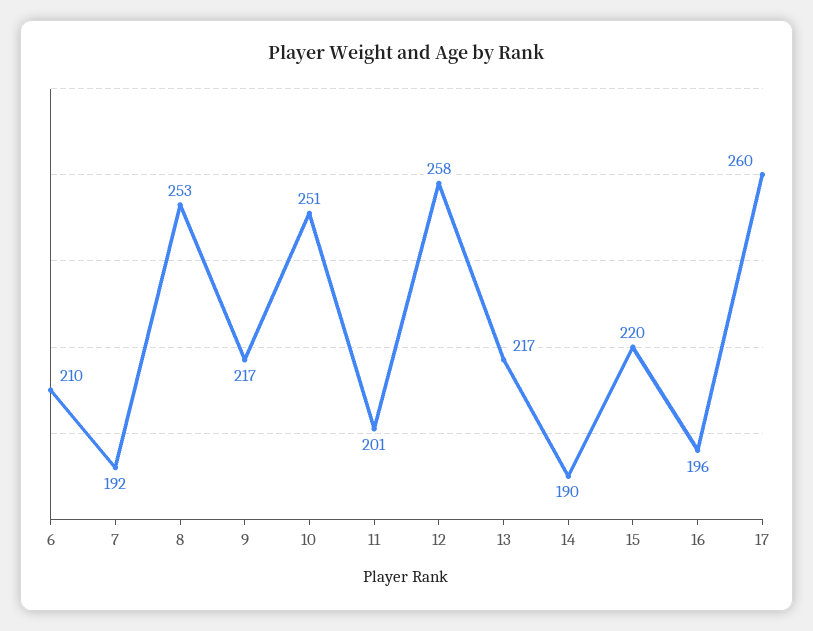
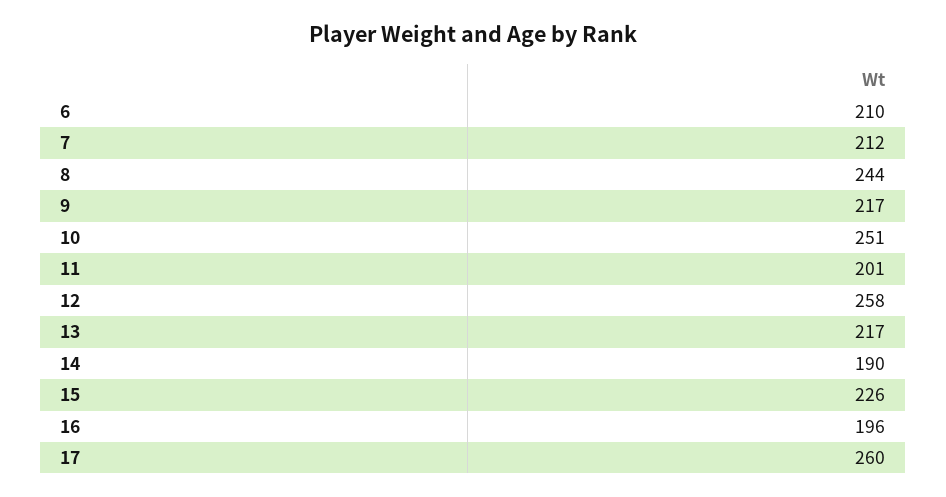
  {
    "6": 210,
-   "7": 192,
+   "7": 212,
-   "8": 253,
+   "8": 244,
    "9": 217,
    "10": 251,
    "11": 201,
    "12": 258,
    "13": 217,
    "14": 190,
-   "15": 220,
+   "15": 226,
    "16": 196,
    "17": 260
  }

